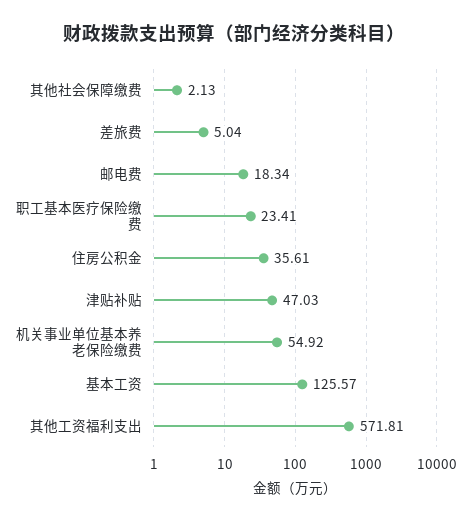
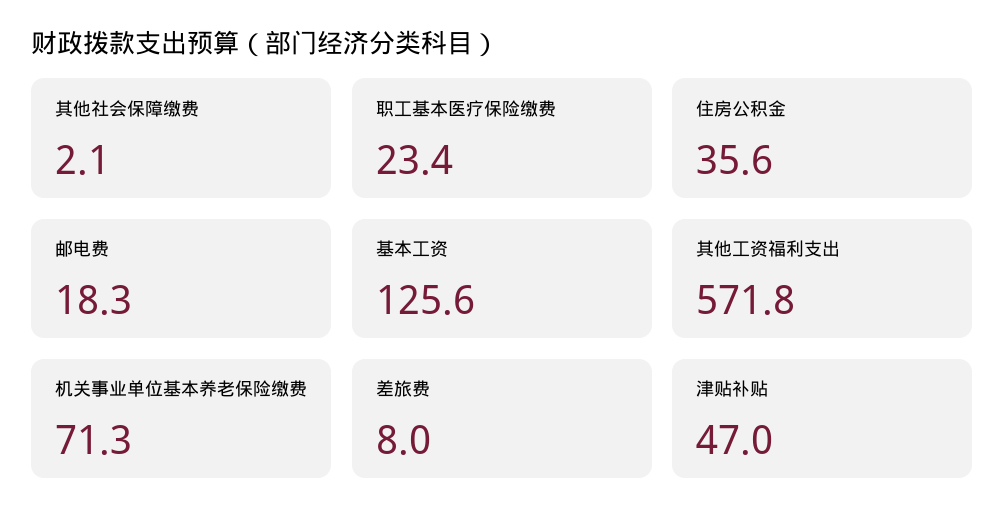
  {
    "其他社会保障缴费": 2.13,
-   "差旅费": 5.04,
+   "差旅费": 8,
    "邮电费": 18.34,
    "职工基本医疗保险缴费": 23.41,
    "住房公积金": 35.61,
    "津贴补贴": 47.03,
-   "机关事业单位基本养老保险缴费": 54.92,
+   "机关事业单位基本养老保险缴费": 71.3,
    "基本工资": 125.57,
    "其他工资福利支出": 571.81
  }

